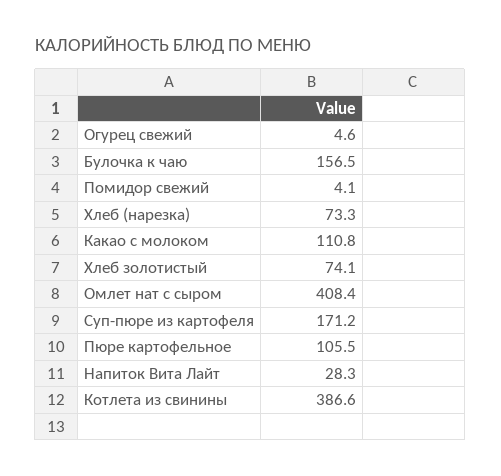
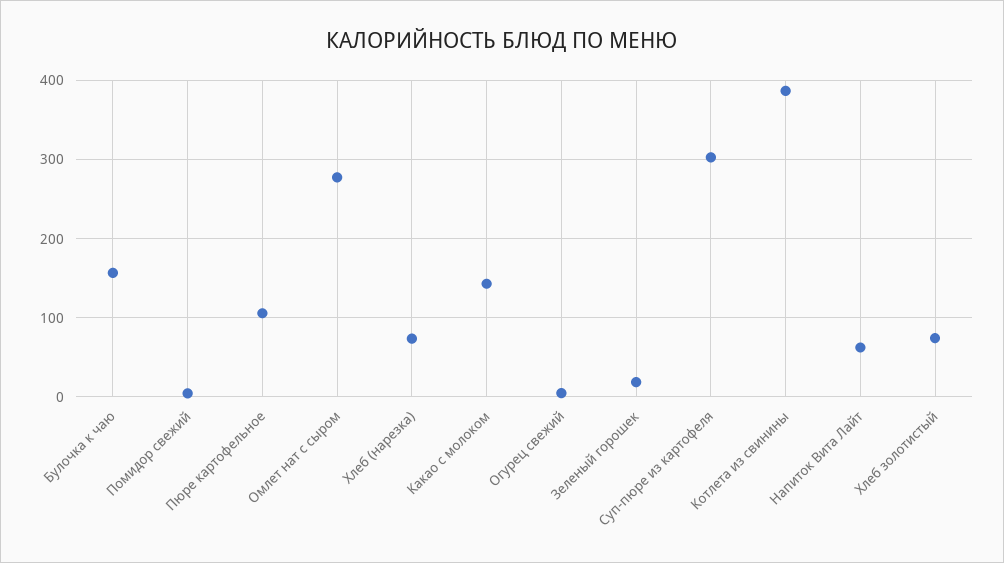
  {
    "Огурец свежий": 4.6,
    "Булочка к чаю": 156.5,
    "Помидор свежий": 4.1,
    "Хлеб (нарезка)": 73.3,
-   "Какао с молоком": 110.8,
+   "Какао с молоком": 140,
    "Хлеб золотистый": 74.1,
-   "Омлет нат с сыром": 408.4,
+   "Омлет нат с сыром": 280,
-   "Суп-пюре из картофеля": 171.2,
+   "Суп-пюре из картофеля": 300,
    "Пюре картофельное": 105.5,
-   "Напиток Вита Лайт": 28.3,
+   "Напиток Вита Лайт": 60,
-   "Котлета из свинины": 386.6
+   "Котлета из свинины": 386.6,
+   "Зеленый горошек": 20
  }

